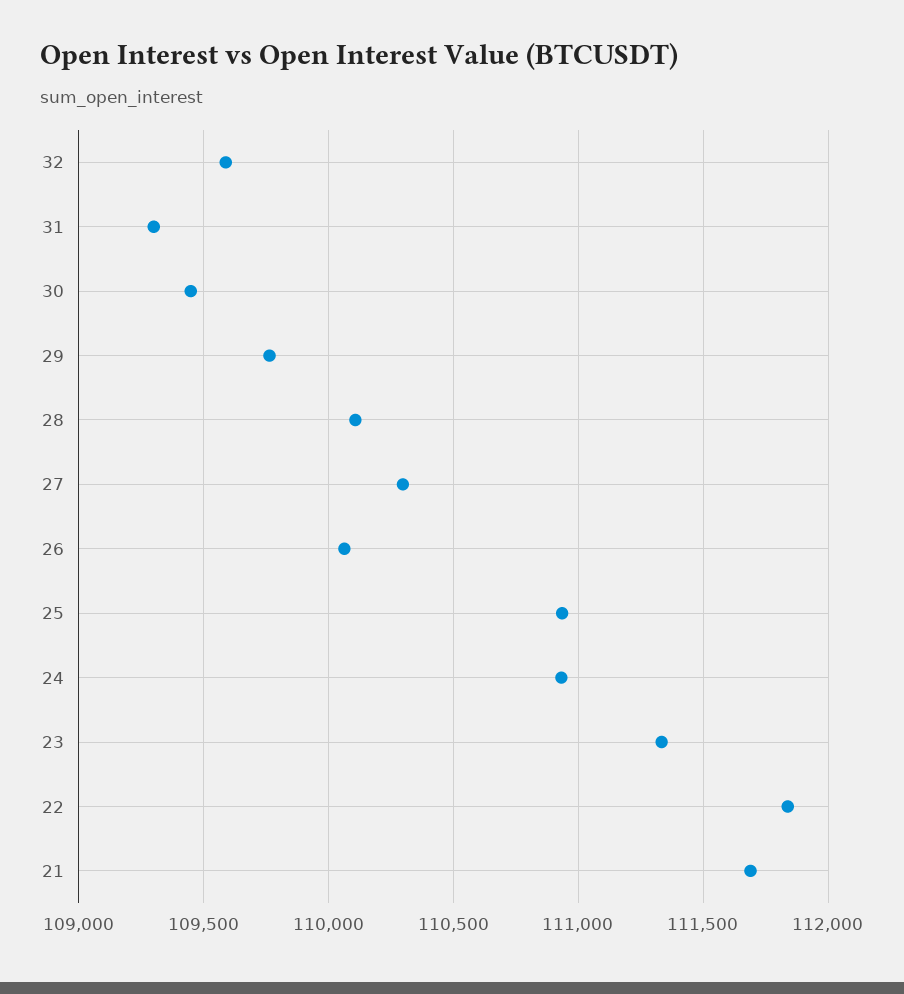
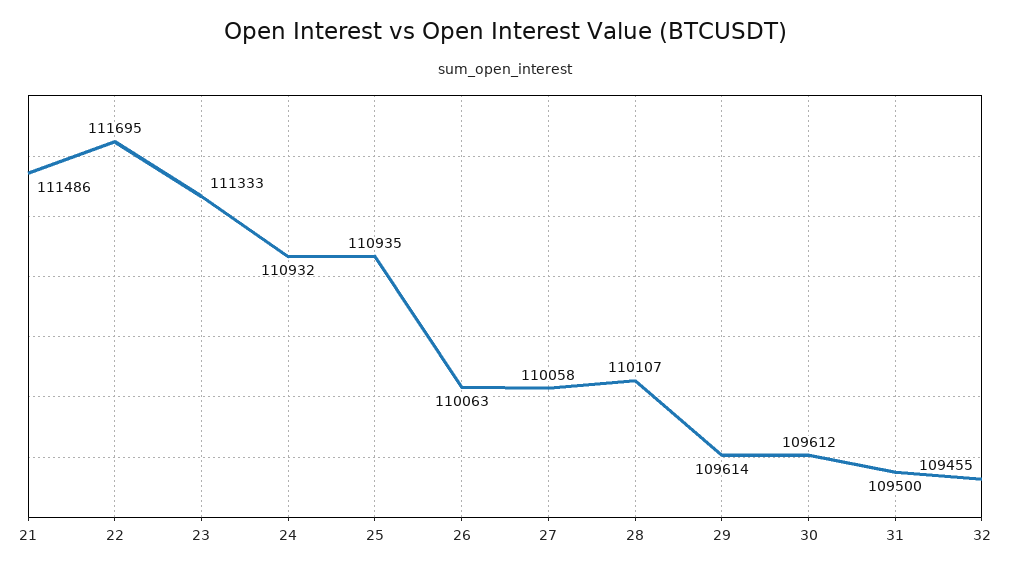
  {
-   "32": 109600,
+   "32": 109455,
-   "31": 109300,
+   "31": 109500,
-   "30": 109450,
+   "30": 109612,
-   "29": 109750,
+   "29": 109614,
    "28": 110107,
-   "27": 110300,
+   "27": 110058,
    "26": 110063,
    "25": 110935,
    "24": 110932,
    "23": 111333,
-   "22": 111850,
+   "22": 111695,
-   "21": 111700
+   "21": 111486
  }

